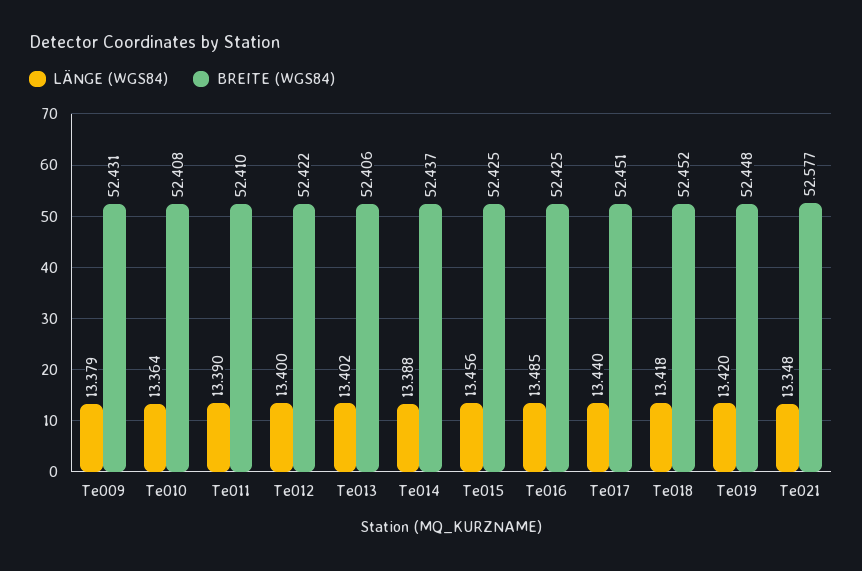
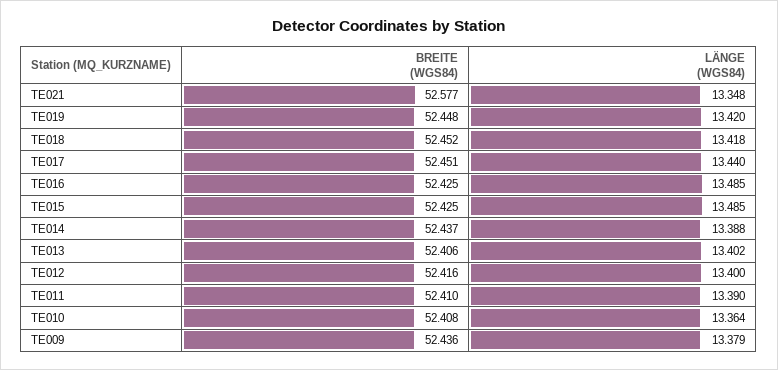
  {
    "LÄNGE (WGS84)": {
      "Te009": 13.379,
      "Te010": 13.364,
      "Te011": 13.39,
      "Te012": 13.4,
      "Te013": 13.402,
      "Te014": 13.388,
-     "Te015": 13.456,
+     "Te015": 13.485,
      "Te016": 13.485,
      "Te017": 13.44,
      "Te018": 13.418,
      "Te019": 13.42,
      "Te021": 13.348
    },
    "BREITE (WGS84)": {
-     "Te009": 52.431,
+     "Te009": 52.436,
      "Te010": 52.408,
      "Te011": 52.41,
-     "Te012": 52.422,
+     "Te012": 52.416,
      "Te013": 52.406,
      "Te014": 52.437,
      "Te015": 52.425,
      "Te016": 52.425,
      "Te017": 52.451,
      "Te018": 52.452,
      "Te019": 52.448,
      "Te021": 52.577
    }
  }

